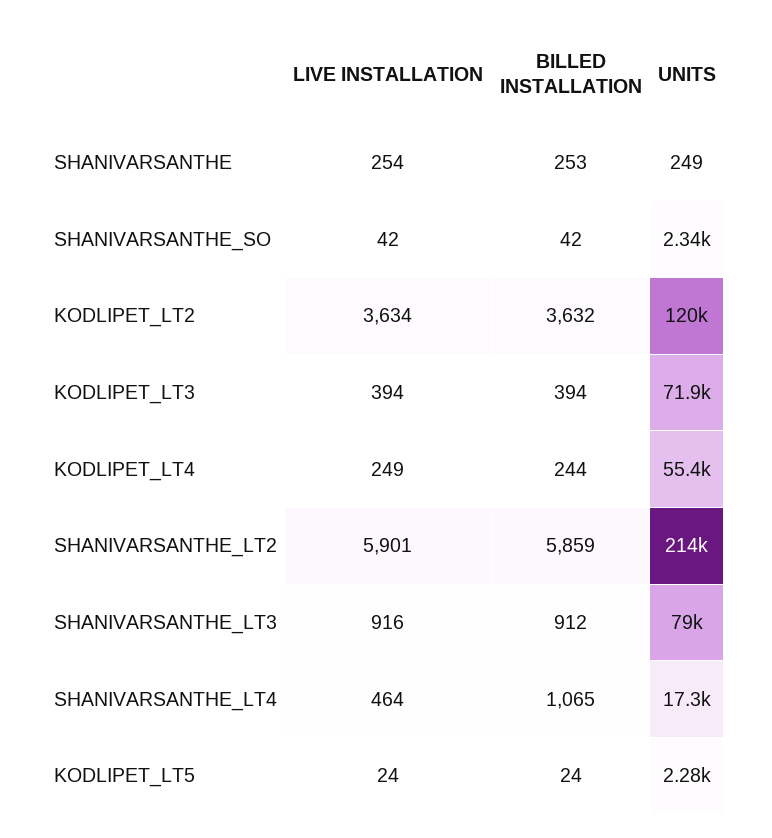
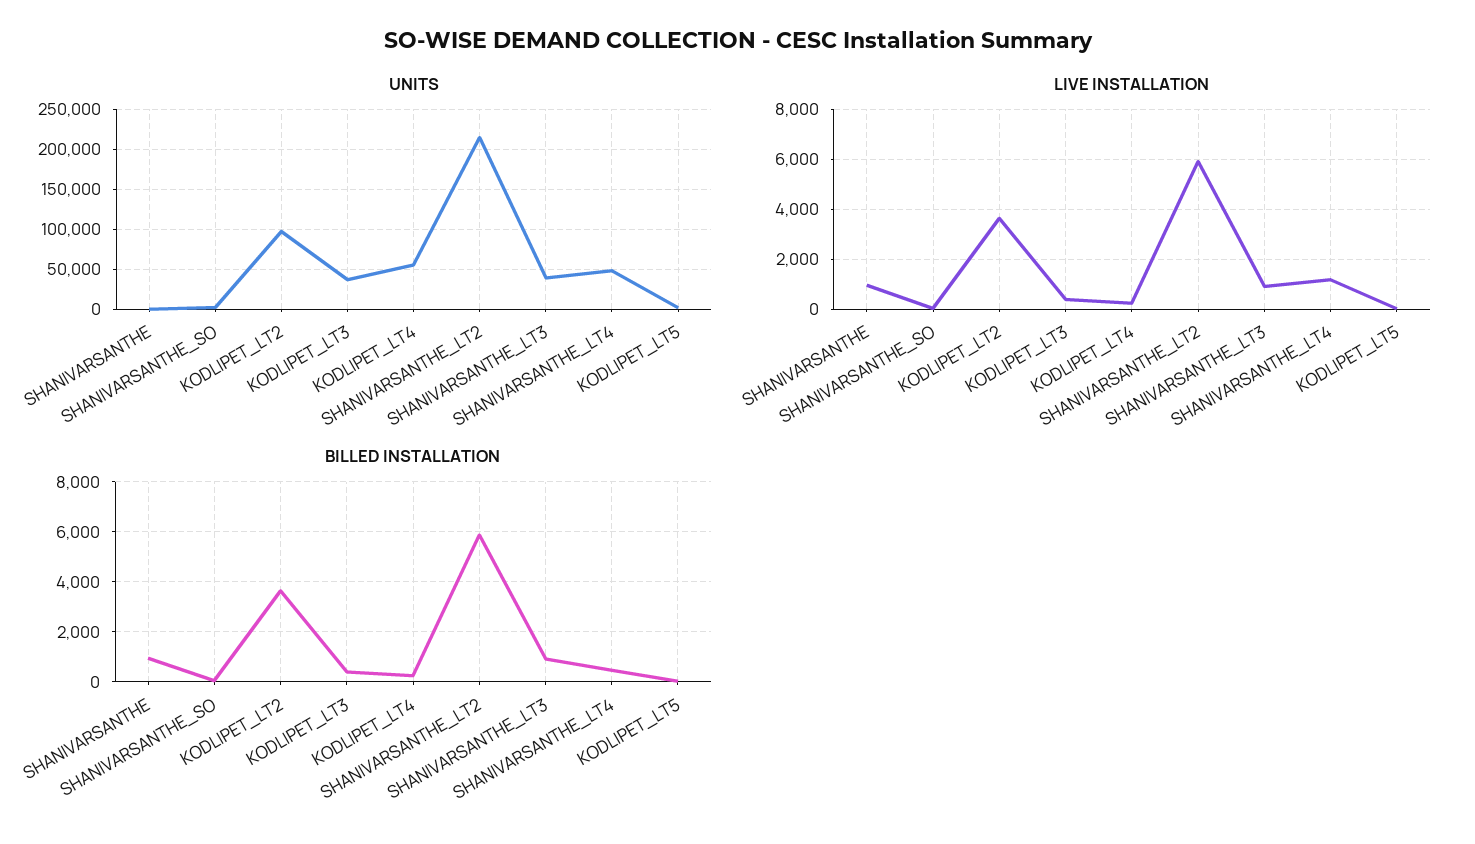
  {
    "LIVE INSTALLATION": {
-     "SHANIVARSANTHE": 254,
+     "SHANIVARSANTHE": 1000,
      "SHANIVARSANTHE_SO": 42,
      "KODLIPET_LT2": 3634,
      "KODLIPET_LT3": 394,
      "KODLIPET_LT4": 249,
      "SHANIVARSANTHE_LT2": 5901,
      "SHANIVARSANTHE_LT3": 916,
-     "SHANIVARSANTHE_LT4": 464,
+     "SHANIVARSANTHE_LT4": 1250,
      "KODLIPET_LT5": 24
    },
    "BILLED INSTALLATION": {
-     "SHANIVARSANTHE": 253,
+     "SHANIVARSANTHE": 1000,
      "SHANIVARSANTHE_SO": 42,
      "KODLIPET_LT2": 3632,
      "KODLIPET_LT3": 394,
      "KODLIPET_LT4": 244,
      "SHANIVARSANTHE_LT2": 5859,
      "SHANIVARSANTHE_LT3": 912,
-     "SHANIVARSANTHE_LT4": 1065,
+     "SHANIVARSANTHE_LT4": 500,
      "KODLIPET_LT5": 24
    },
    "UNITS": {
      "SHANIVARSANTHE": 249,
      "SHANIVARSANTHE_SO": 2340,
-     "KODLIPET_LT2": 120000,
+     "KODLIPET_LT2": 100000,
-     "KODLIPET_LT3": 71900,
+     "KODLIPET_LT3": 40000,
      "KODLIPET_LT4": 55400,
      "SHANIVARSANTHE_LT2": 214000,
-     "SHANIVARSANTHE_LT3": 79000,
+     "SHANIVARSANTHE_LT3": 40000,
-     "SHANIVARSANTHE_LT4": 17300,
+     "SHANIVARSANTHE_LT4": 50000,
      "KODLIPET_LT5": 2280
    }
  }

